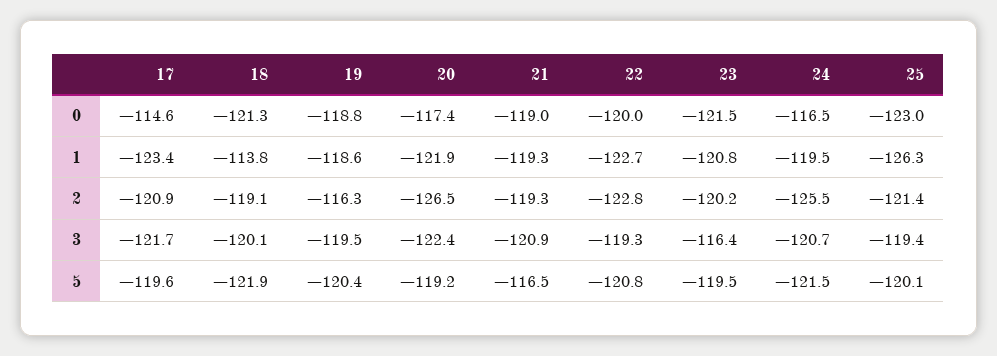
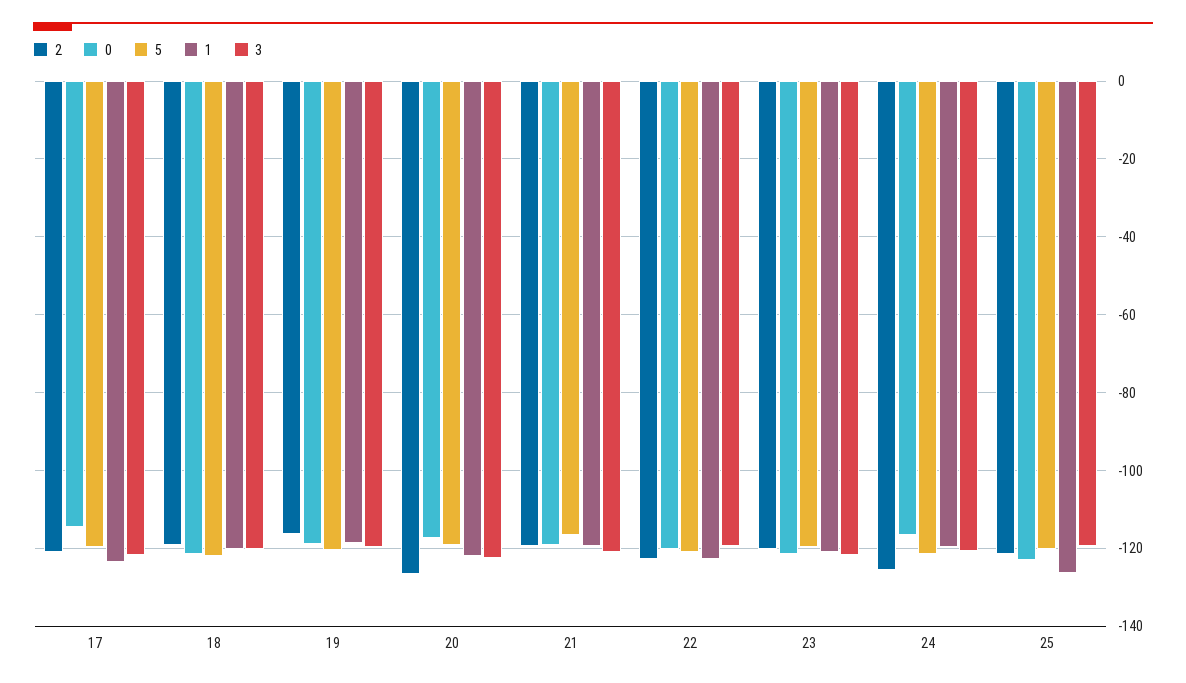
  {
    "0": {
      "17": -114.6,
      "18": -121.3,
      "19": -118.8,
      "20": -117.4,
      "21": -119,
      "22": -120,
      "23": -121.5,
      "24": -116.5,
      "25": -123
    },
    "1": {
      "17": -123.4,
-     "18": -113.8,
+     "18": -120,
      "19": -118.6,
      "20": -121.9,
      "21": -119.3,
      "22": -122.7,
      "23": -120.8,
      "24": -119.5,
      "25": -126.3
    },
    "2": {
      "17": -120.9,
      "18": -119.1,
      "19": -116.3,
      "20": -126.5,
      "21": -119.3,
      "22": -122.8,
      "23": -120.2,
      "24": -125.5,
      "25": -121.4
    },
    "3": {
      "17": -121.7,
      "18": -120.1,
      "19": -119.5,
      "20": -122.4,
      "21": -120.9,
      "22": -119.3,
-     "23": -116.4,
+     "23": -122,
      "24": -120.7,
      "25": -119.4
    },
    "5": {
      "17": -119.6,
      "18": -121.9,
      "19": -120.4,
      "20": -119.2,
      "21": -116.5,
      "22": -120.8,
      "23": -119.5,
      "24": -121.5,
      "25": -120.1
    }
  }

